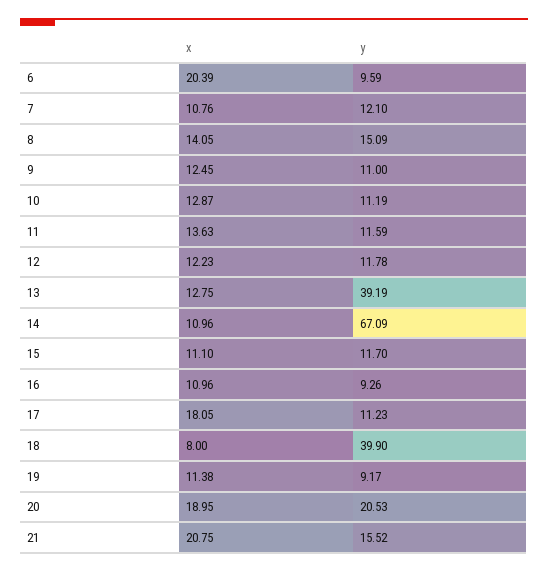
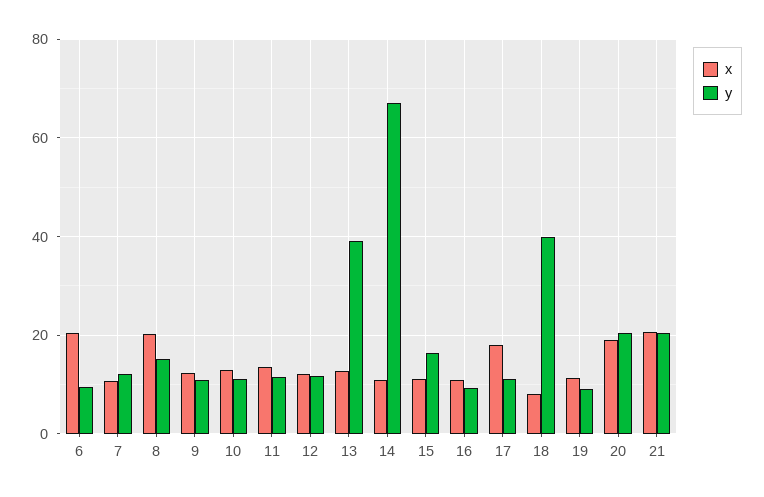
  {
    "x": {
      "6": 20.39,
      "7": 10.76,
-     "8": 14.05,
+     "8": 20,
      "9": 12.45,
      "10": 12.87,
      "11": 13.63,
      "12": 12.23,
      "13": 12.75,
      "14": 10.96,
      "15": 11.1,
      "16": 10.96,
      "17": 18.05,
      "18": 8,
      "19": 11.38,
      "20": 18.95,
      "21": 20.75
    },
    "y": {
      "6": 9.59,
      "7": 12.1,
      "8": 15.09,
      "9": 11,
      "10": 11.19,
      "11": 11.59,
      "12": 11.78,
      "13": 39.19,
      "14": 67.09,
-     "15": 11.7,
+     "15": 16,
      "16": 9.26,
      "17": 11.23,
      "18": 39.9,
      "19": 9.17,
      "20": 20.53,
-     "21": 15.52
+     "21": 20
    }
  }

